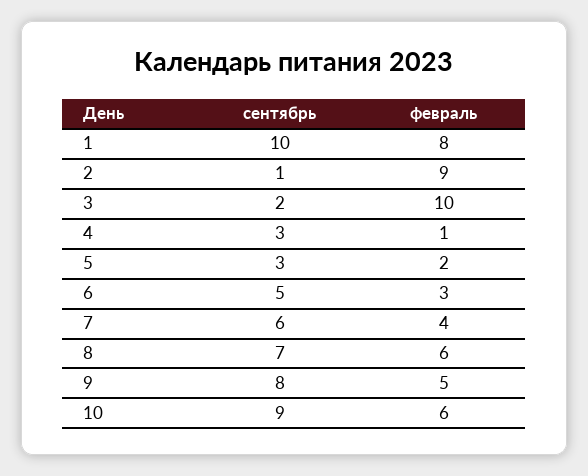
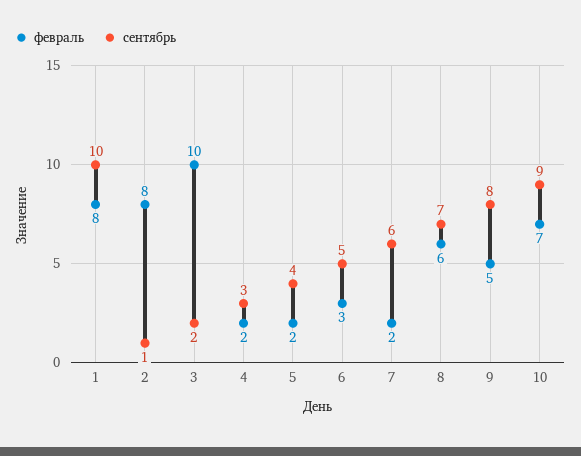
  {
    "сентябрь": {
      "1": 10,
      "2": 1,
      "3": 2,
      "4": 3,
-     "5": 3,
+     "5": 4,
      "6": 5,
      "7": 6,
      "8": 7,
      "9": 8,
      "10": 9
    },
    "февраль": {
      "1": 8,
-     "2": 9,
+     "2": 8,
      "3": 10,
-     "4": 1,
+     "4": 2,
      "5": 2,
      "6": 3,
-     "7": 4,
+     "7": 2,
      "8": 6,
      "9": 5,
-     "10": 6
+     "10": 7
    }
  }

